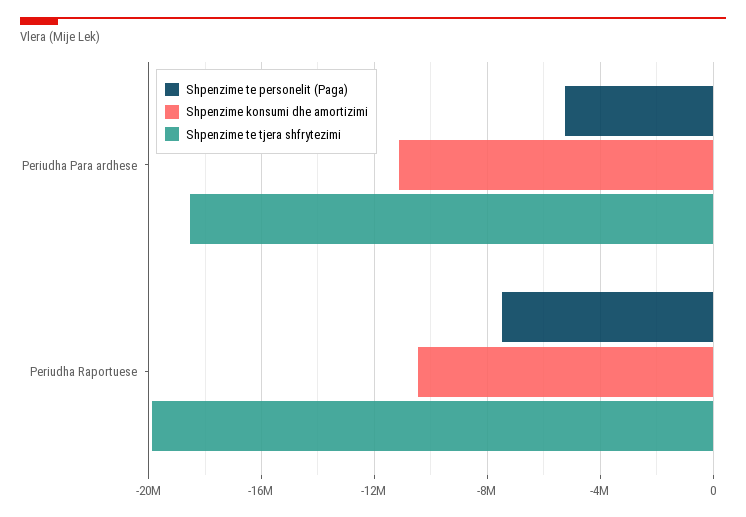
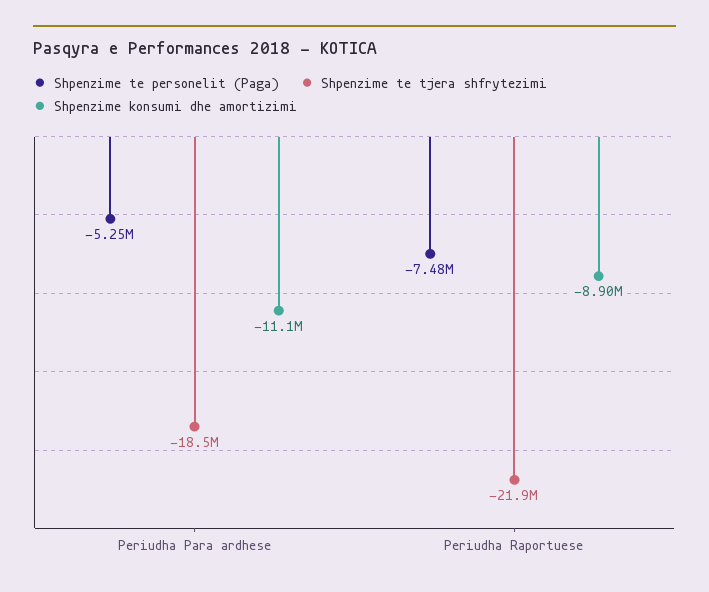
  {
    "Shpenzime te personelit (Paga)": {
      "Periudha Para ardhese": -5250000,
      "Periudha Raportuese": -7480000
    },
    "Shpenzime konsumi dhe amortizimi": {
      "Periudha Para ardhese": -11100000,
-     "Periudha Raportuese": -10500000
+     "Periudha Raportuese": -8900000
    },
    "Shpenzime te tjera shfrytezimi": {
      "Periudha Para ardhese": -18500000,
-     "Periudha Raportuese": -20000000
+     "Periudha Raportuese": -21900000
    }
  }

